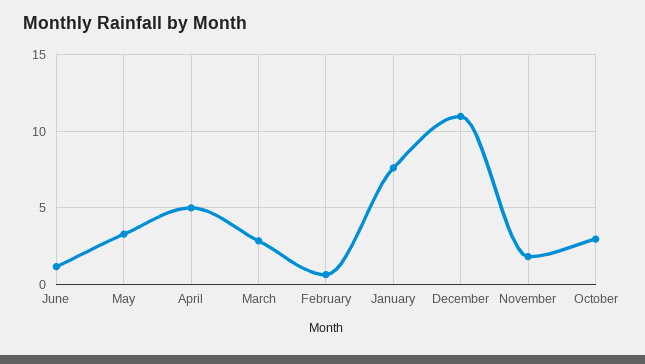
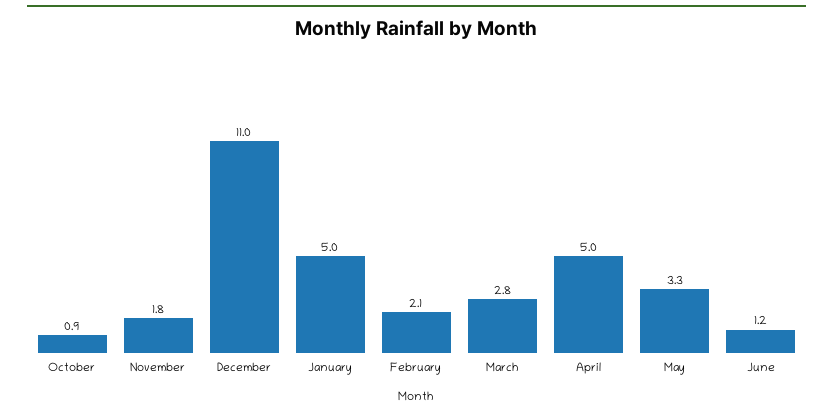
  {
    "June": 1.2,
    "May": 3.3,
    "April": 5,
    "March": 2.8,
-   "February": 0.5,
+   "February": 2.1,
-   "January": 7.5,
+   "January": 5,
    "December": 11,
    "November": 1.8,
-   "October": 3
+   "October": 0.9
  }

